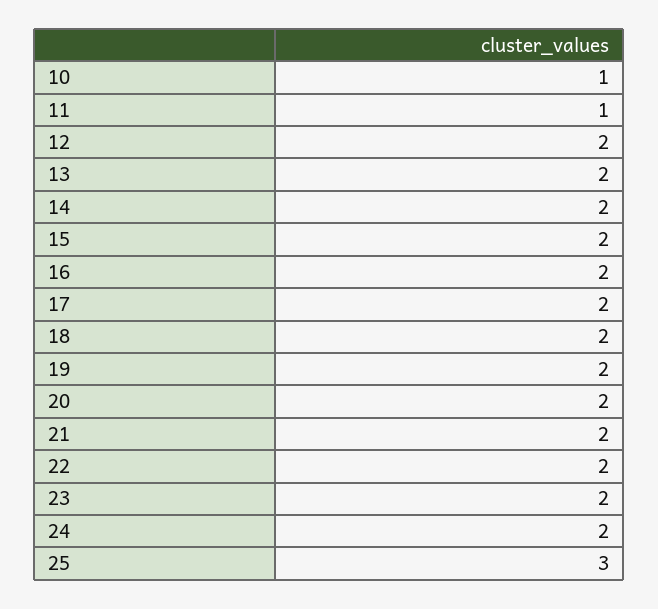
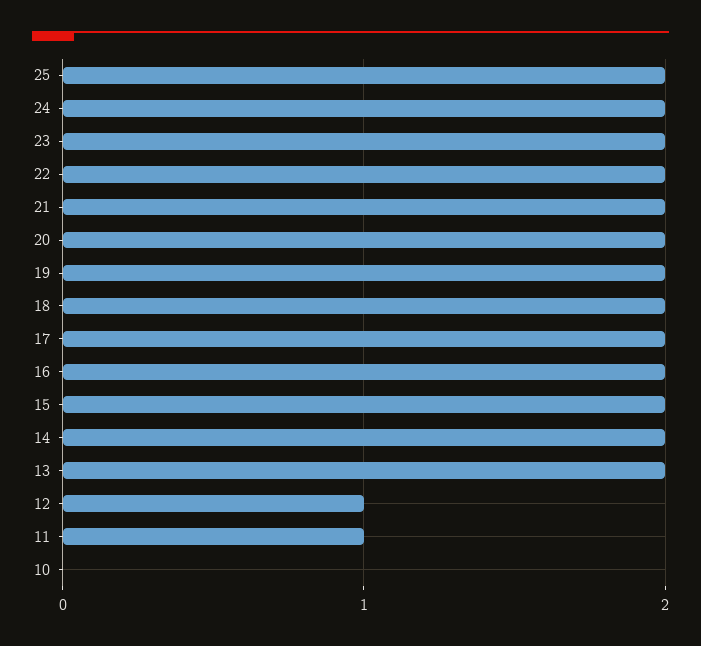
  {
-   "10": 1,
+   "10": 0,
    "11": 1,
-   "12": 2,
+   "12": 1,
    "13": 2,
    "14": 2,
    "15": 2,
    "16": 2,
    "17": 2,
    "18": 2,
    "19": 2,
    "20": 2,
    "21": 2,
    "22": 2,
    "23": 2,
    "24": 2,
-   "25": 3
+   "25": 2
  }

